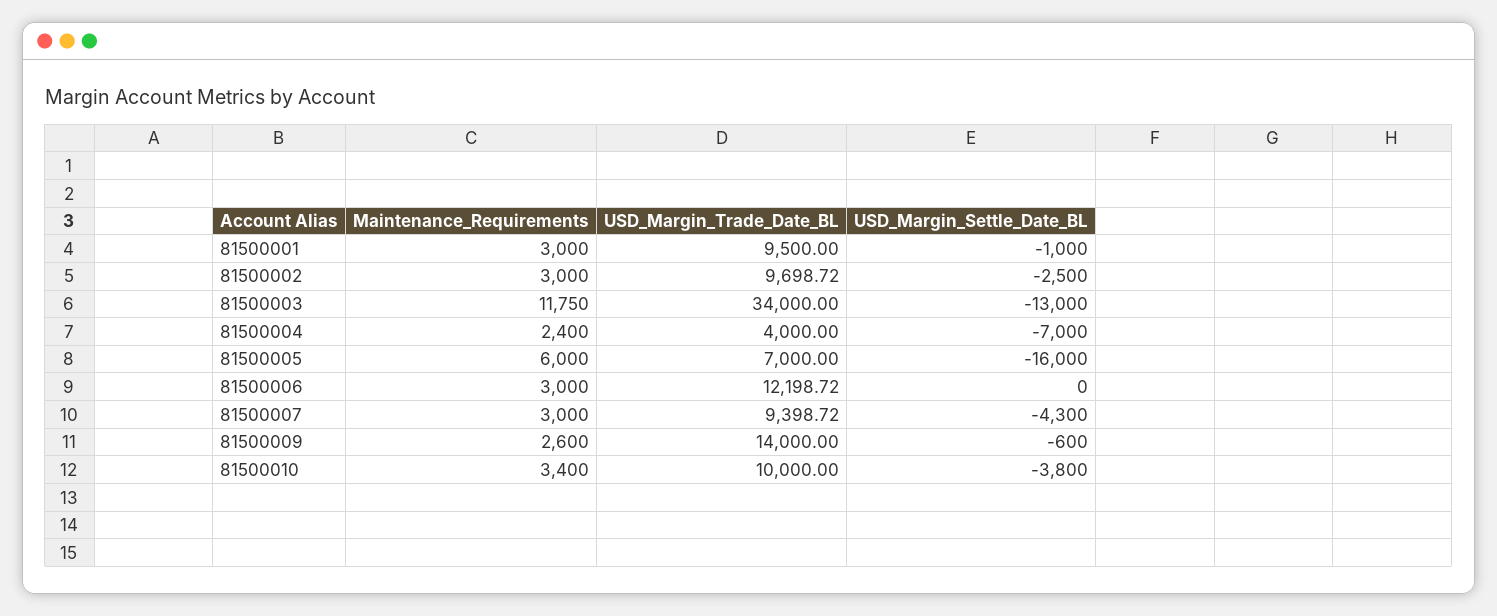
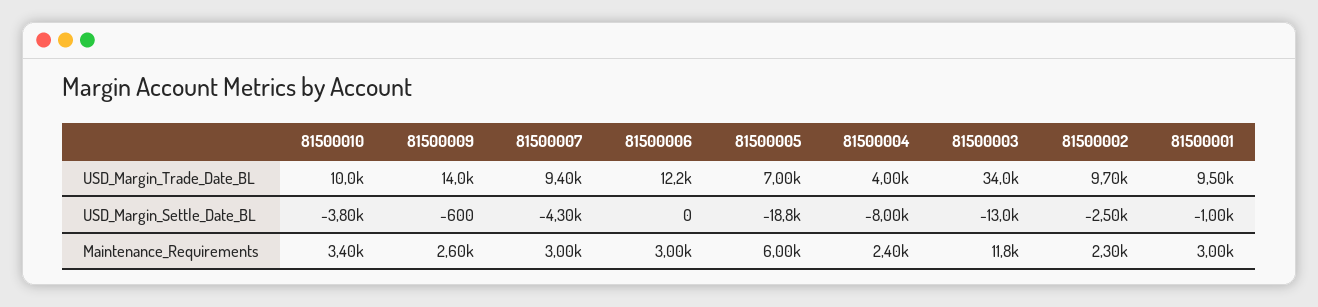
  {
    "Maintenance_Requirements": {
      "81500001": 3000,
-     "81500002": 3000,
+     "81500002": 2300,
      "81500003": 11750,
      "81500004": 2400,
      "81500005": 6000,
      "81500006": 3000,
      "81500007": 3000,
      "81500009": 2600,
      "81500010": 3400
    },
    "USD_Margin_Trade_Date_BL": {
      "81500001": 9500,
      "81500002": 9698.72,
      "81500003": 34000,
      "81500004": 4000,
      "81500005": 7000,
      "81500006": 12198.72,
      "81500007": 9398.72,
      "81500009": 14000,
      "81500010": 10000
    },
    "USD_Margin_Settle_Date_BL": {
      "81500001": -1000,
      "81500002": -2500,
      "81500003": -13000,
-     "81500004": -7000,
+     "81500004": -8000,
-     "81500005": -16000,
+     "81500005": -18800,
      "81500006": 0,
      "81500007": -4300,
      "81500009": -600,
      "81500010": -3800
    }
  }

